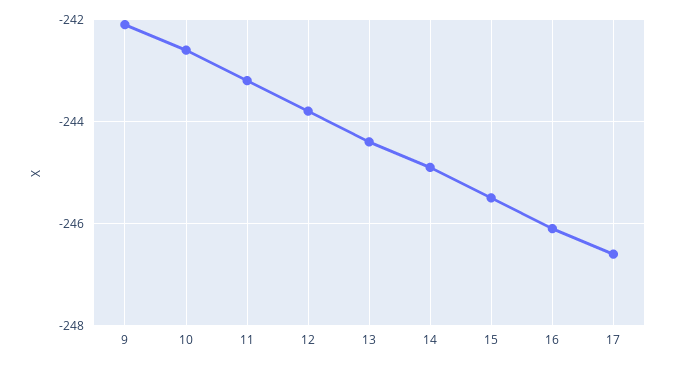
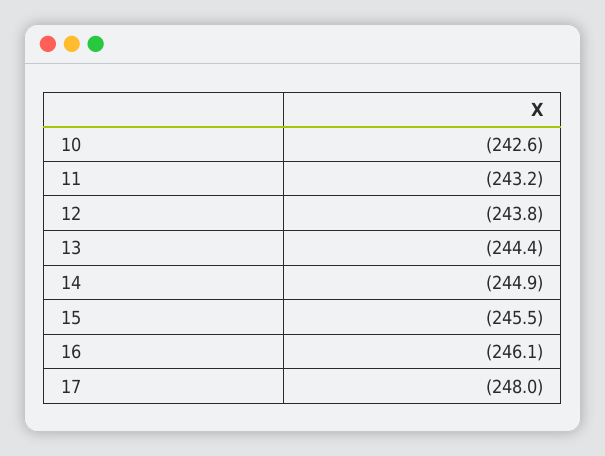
  {
-   "9": -242,
    "10": -242.6,
    "11": -243.2,
    "12": -243.8,
    "13": -244.4,
    "14": -244.9,
    "15": -245.5,
    "16": -246.1,
-   "17": -246.5
+   "17": -248
  }

